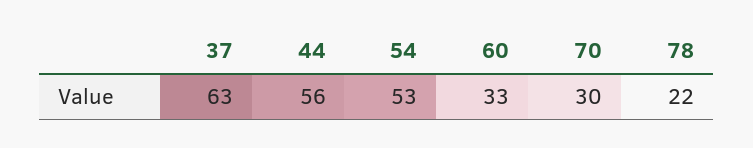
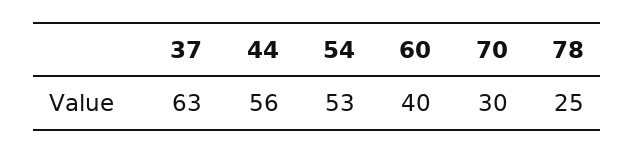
  {
    "37": 63,
    "44": 56,
    "54": 53,
-   "60": 33,
+   "60": 40,
    "70": 30,
-   "78": 22
+   "78": 25
  }

